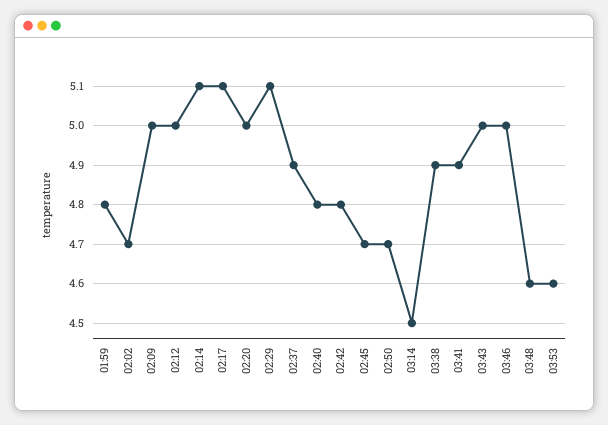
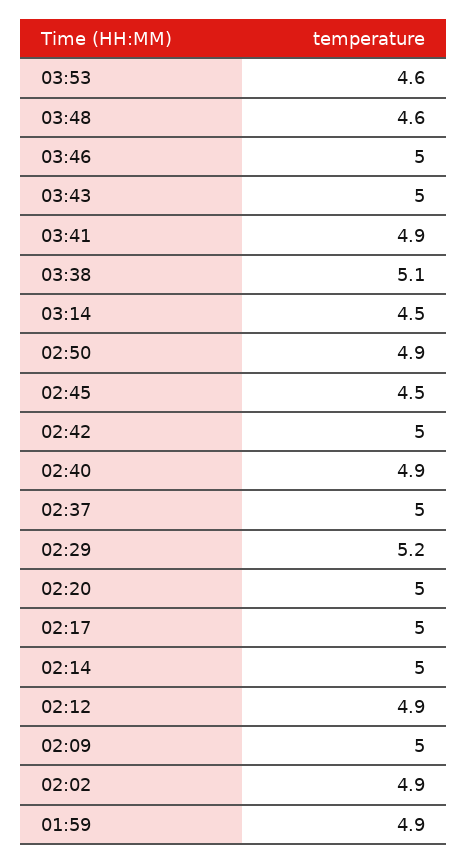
  {
-   "01:59": 4.8,
+   "01:59": 4.9,
-   "02:02": 4.7,
+   "02:02": 4.9,
    "02:09": 5,
-   "02:12": 5,
+   "02:12": 4.9,
-   "02:14": 5.1,
+   "02:14": 5,
-   "02:17": 5.1,
+   "02:17": 5,
    "02:20": 5,
-   "02:29": 5.1,
+   "02:29": 5.2,
-   "02:37": 4.9,
+   "02:37": 5,
-   "02:40": 4.8,
+   "02:40": 4.9,
-   "02:42": 4.8,
+   "02:42": 5,
-   "02:45": 4.7,
+   "02:45": 4.5,
-   "02:50": 4.7,
+   "02:50": 4.9,
    "03:14": 4.5,
-   "03:38": 4.9,
+   "03:38": 5.1,
    "03:41": 4.9,
    "03:43": 5,
    "03:46": 5,
    "03:48": 4.6,
    "03:53": 4.6
  }

